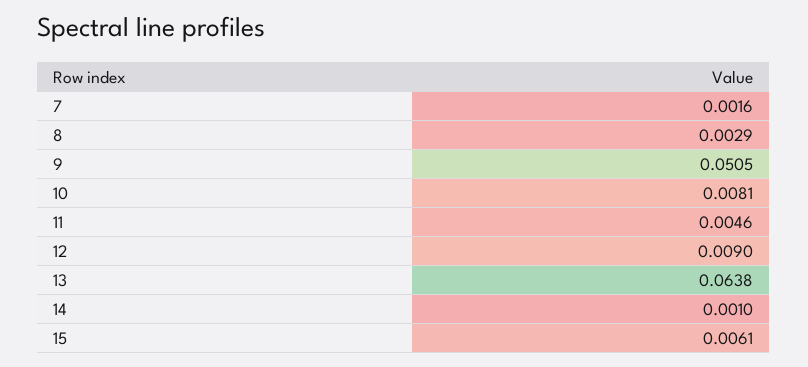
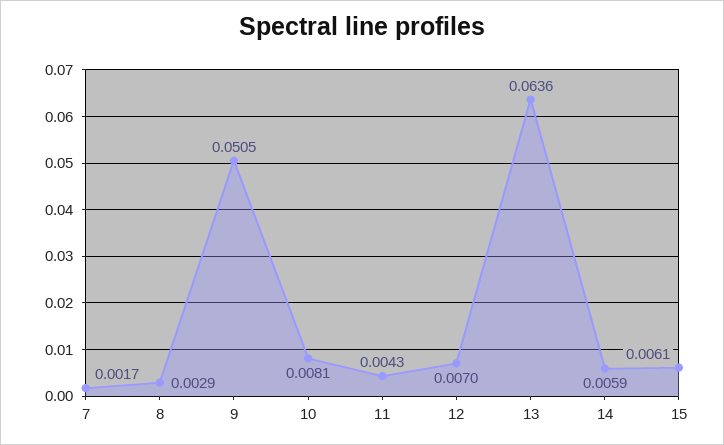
  {
-   "7": 0.0016,
+   "7": 0.0017,
    "8": 0.0029,
    "9": 0.0505,
    "10": 0.0081,
-   "11": 0.0046,
+   "11": 0.0043,
-   "12": 0.009,
+   "12": 0.007,
-   "13": 0.0638,
+   "13": 0.0636,
-   "14": 0.001,
+   "14": 0.0059,
    "15": 0.0061
  }

